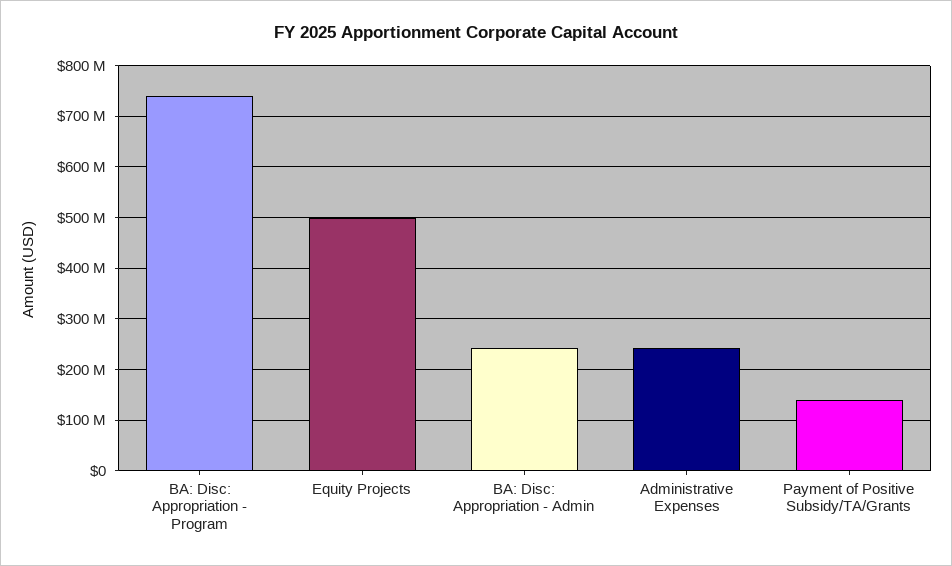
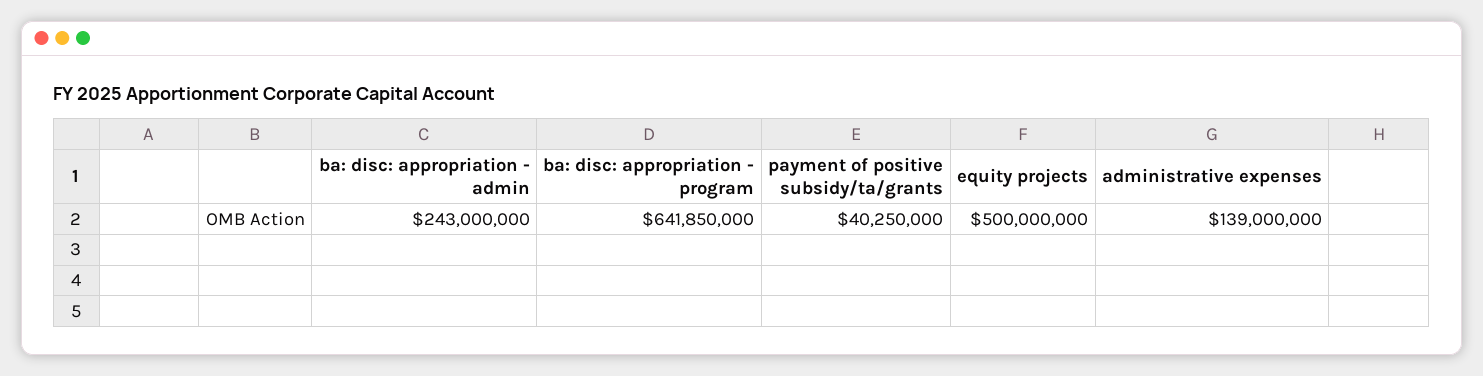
  {
-   "BA: Disc: Appropriation - Program": 740000000,
+   "BA: Disc: Appropriation - Program": 641850000,
    "Equity Projects": 500000000,
    "BA: Disc: Appropriation - Admin": 243000000,
-   "Administrative Expenses": 240000000,
+   "Administrative Expenses": 139000000,
-   "Payment of Positive Subsidy/TA/Grants": 140000000
+   "Payment of Positive Subsidy/TA/Grants": 40250000
  }

